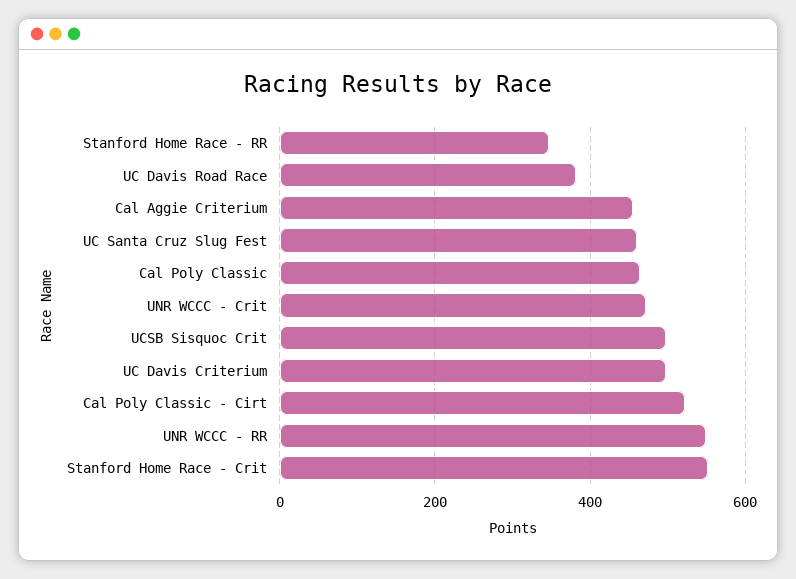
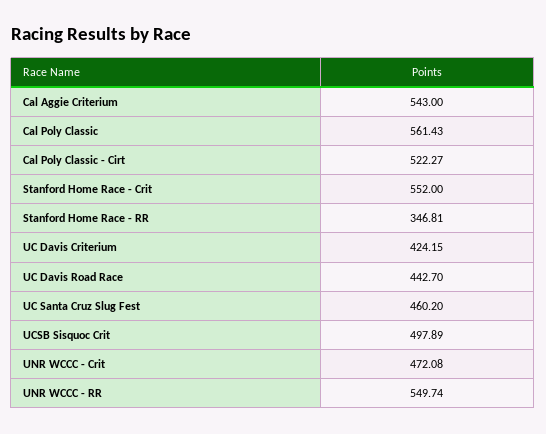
  {
    "Stanford Home Race - RR": 346.81,
-   "UC Davis Road Race": 380,
+   "UC Davis Road Race": 442.7,
-   "Cal Aggie Criterium": 460,
+   "Cal Aggie Criterium": 543,
    "UC Santa Cruz Slug Fest": 460.2,
-   "Cal Poly Classic": 460,
+   "Cal Poly Classic": 561.43,
    "UNR WCCC - Crit": 472.08,
    "UCSB Sisquoc Crit": 497.89,
-   "UC Davis Criterium": 500,
+   "UC Davis Criterium": 424.15,
    "Cal Poly Classic - Cirt": 522.27,
    "UNR WCCC - RR": 549.74,
    "Stanford Home Race - Crit": 552
  }

